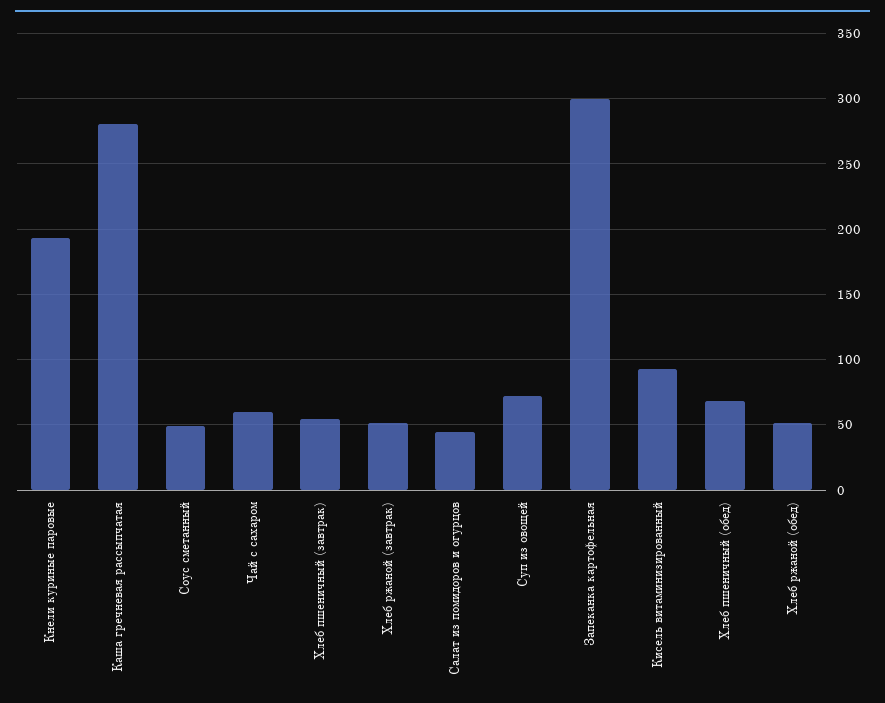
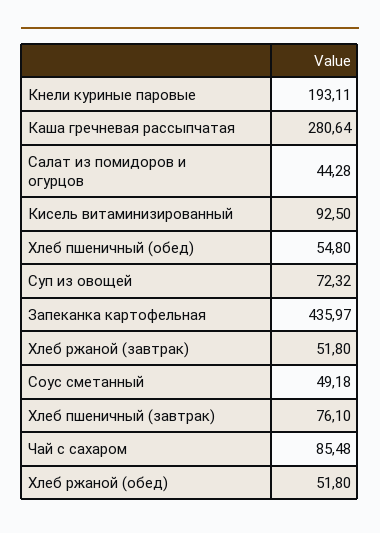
  {
    "Кнели куриные паровые": 193.11,
    "Каша гречневая рассыпчатая": 280.64,
    "Соус сметанный": 49.18,
-   "Чай с сахаром": 60,
+   "Чай с сахаром": 85.48,
-   "Хлеб пшеничный (завтрак)": 55,
+   "Хлеб пшеничный (завтрак)": 76.1,
    "Хлеб ржаной (завтрак)": 51.8,
    "Салат из помидоров и огурцов": 44.28,
    "Суп из овощей": 72.32,
-   "Запеканка картофельная": 300,
+   "Запеканка картофельная": 435.97,
    "Кисель витаминизированный": 92.5,
-   "Хлеб пшеничный (обед)": 70,
+   "Хлеб пшеничный (обед)": 54.8,
    "Хлеб ржаной (обед)": 51.8
  }

